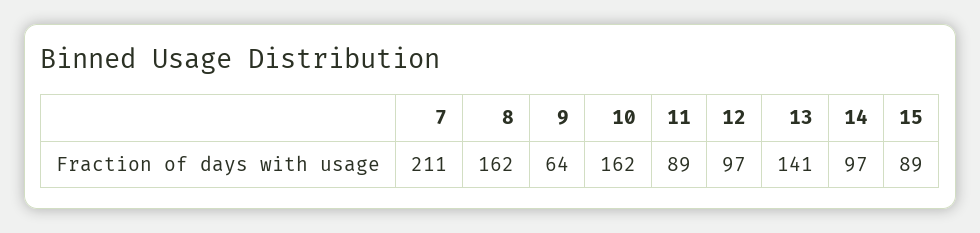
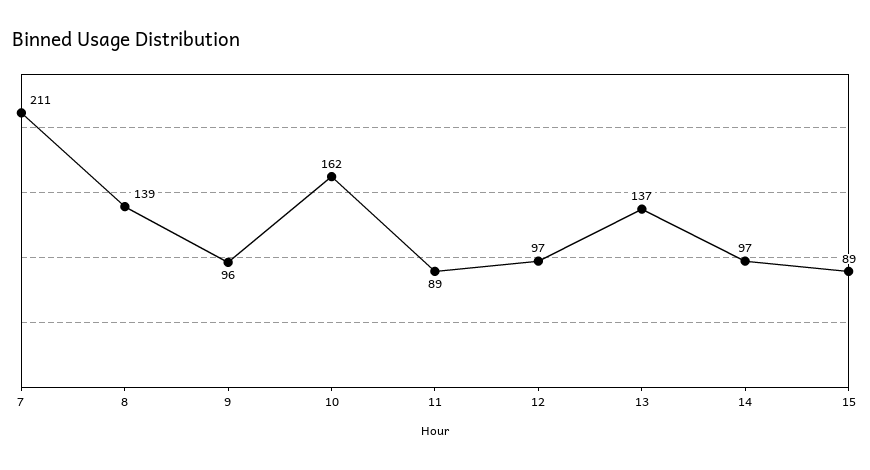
  {
    "7": 211,
-   "8": 162,
+   "8": 139,
-   "9": 64,
+   "9": 96,
    "10": 162,
    "11": 89,
    "12": 97,
-   "13": 141,
+   "13": 137,
    "14": 97,
    "15": 89
  }

